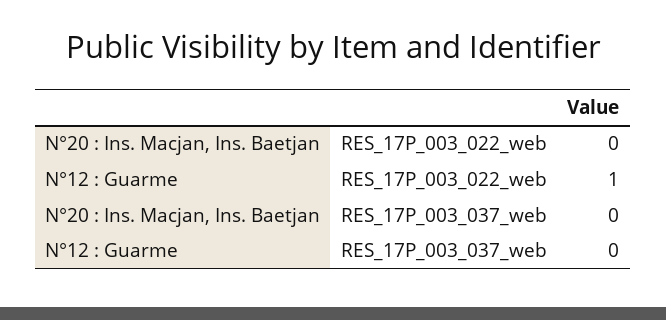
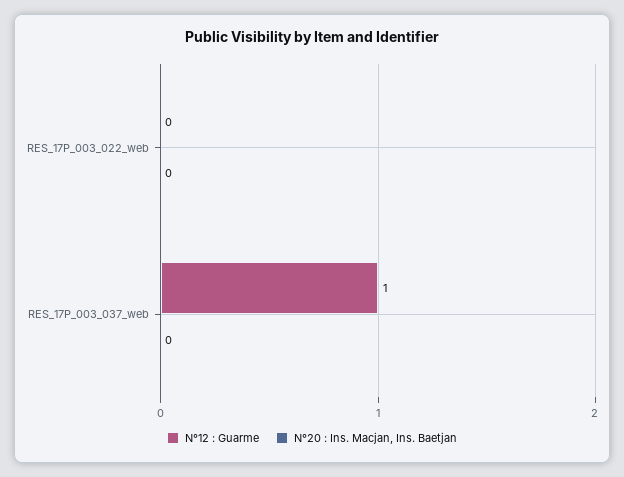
  {
    "N°20 : Ins. Macjan, Ins. Baetjan": {
      "RES_17P_003_022_web": 0,
      "RES_17P_003_037_web": 0
    },
    "N°12 : Guarme": {
-     "RES_17P_003_022_web": 1,
+     "RES_17P_003_022_web": 0,
-     "RES_17P_003_037_web": 0
+     "RES_17P_003_037_web": 1
    }
  }

